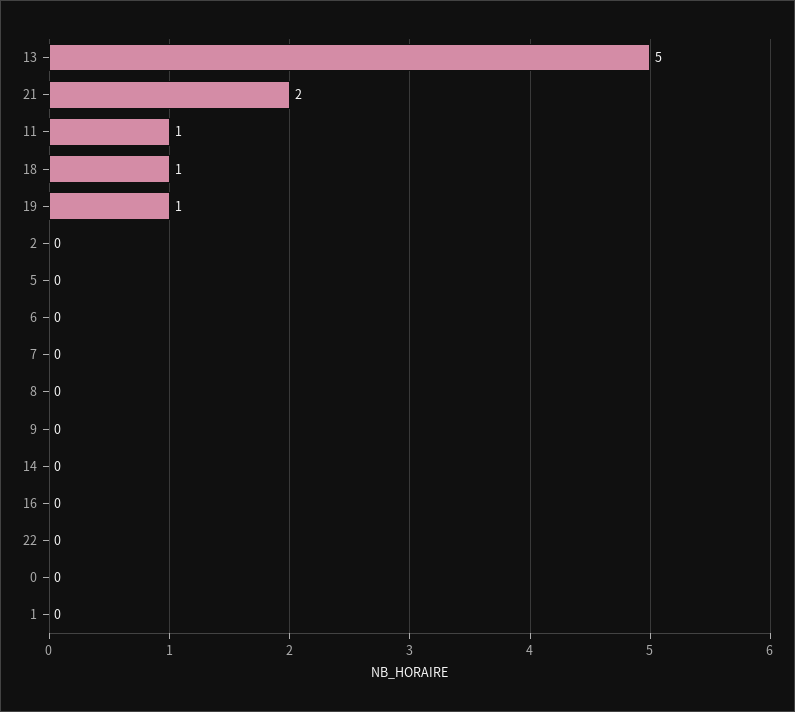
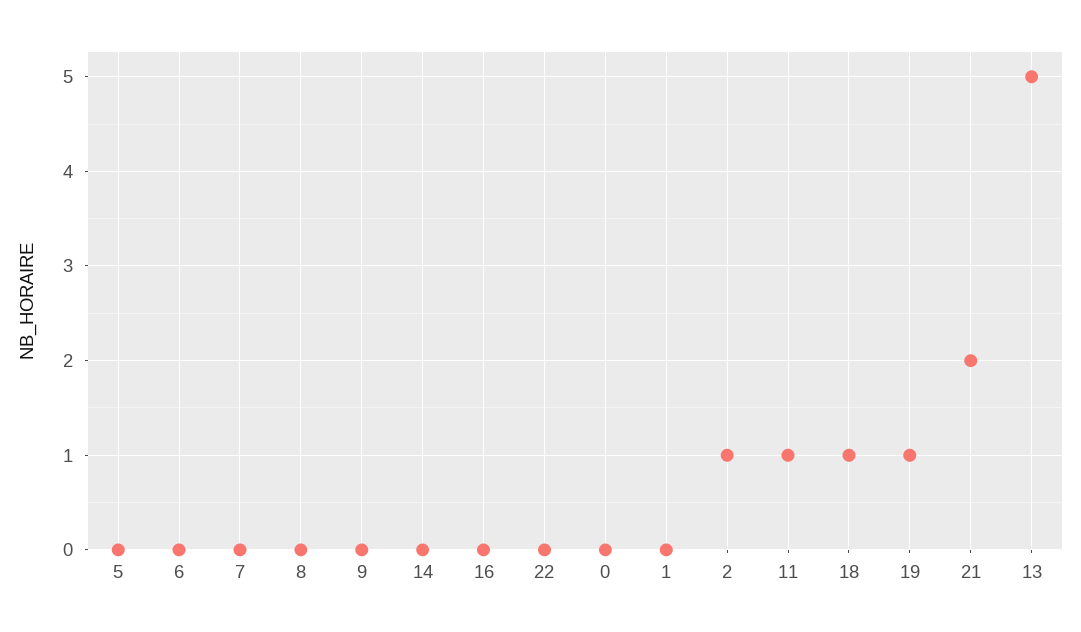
  {
    "13": 5,
    "21": 2,
    "11": 1,
    "18": 1,
    "19": 1,
-   "2": 0,
+   "2": 1,
    "5": 0,
    "6": 0,
    "7": 0,
    "8": 0,
    "9": 0,
    "14": 0,
    "16": 0,
    "22": 0,
    "0": 0,
    "1": 0
  }

